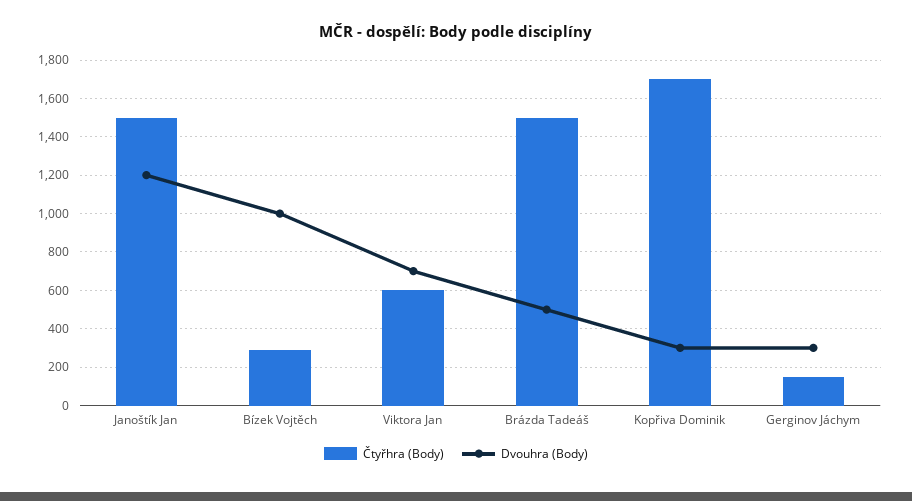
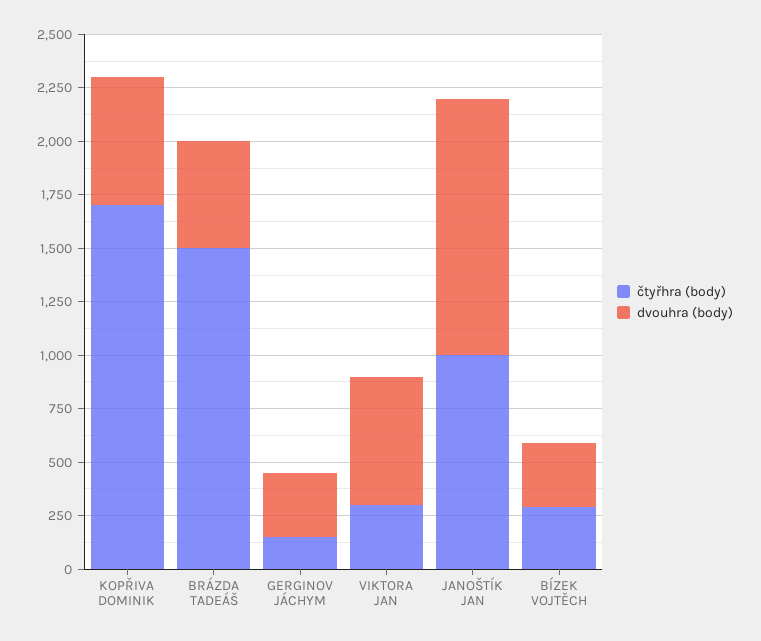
  {
    "Čtyřhra (Body)": {
-     "Janoštík Jan": 1500,
+     "Janoštík Jan": 1000,
      "Bízek Vojtěch": 300,
-     "Viktora Jan": 600,
+     "Viktora Jan": 300,
      "Brázda Tadeáš": 1500,
      "Kopřiva Dominik": 1700,
      "Gerginov Jáchym": 150
    },
    "Dvouhra (Body)": {
      "Janoštík Jan": 1200,
-     "Bízek Vojtěch": 1000,
+     "Bízek Vojtěch": 300,
-     "Viktora Jan": 700,
+     "Viktora Jan": 600,
      "Brázda Tadeáš": 500,
-     "Kopřiva Dominik": 300,
+     "Kopřiva Dominik": 600,
      "Gerginov Jáchym": 300
    }
  }

